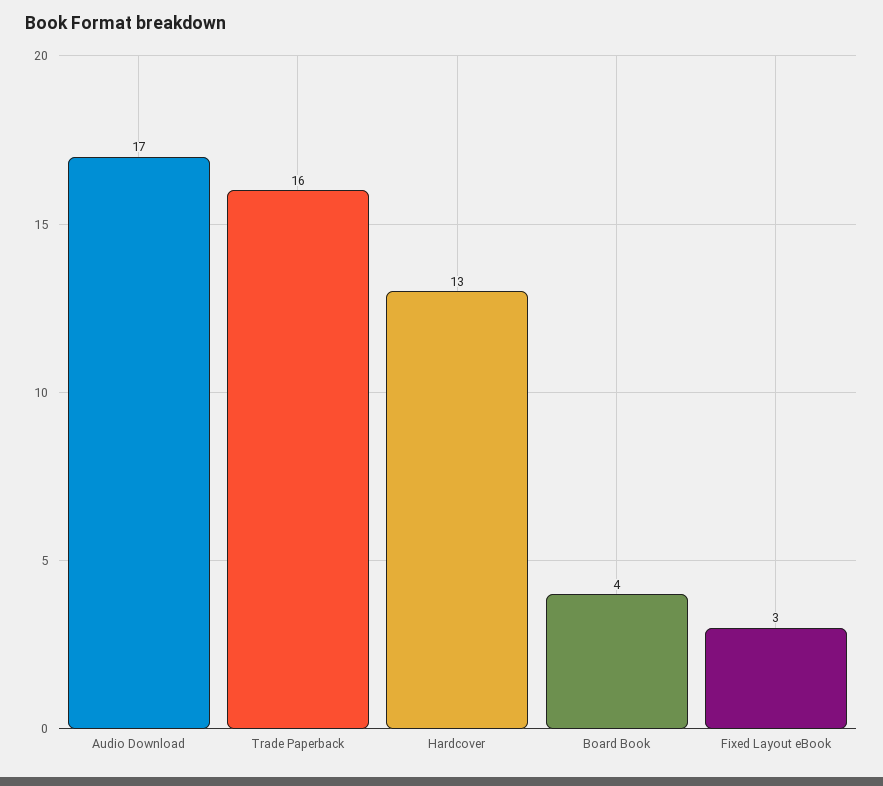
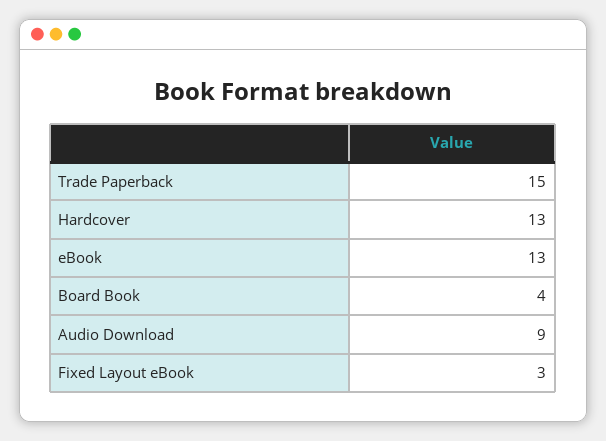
  {
-   "Audio Download": 17,
+   "Audio Download": 9,
-   "Trade Paperback": 16,
+   "Trade Paperback": 15,
    "Hardcover": 13,
    "Board Book": 4,
-   "Fixed Layout eBook": 3
+   "Fixed Layout eBook": 3,
+   "eBook": 13
  }

